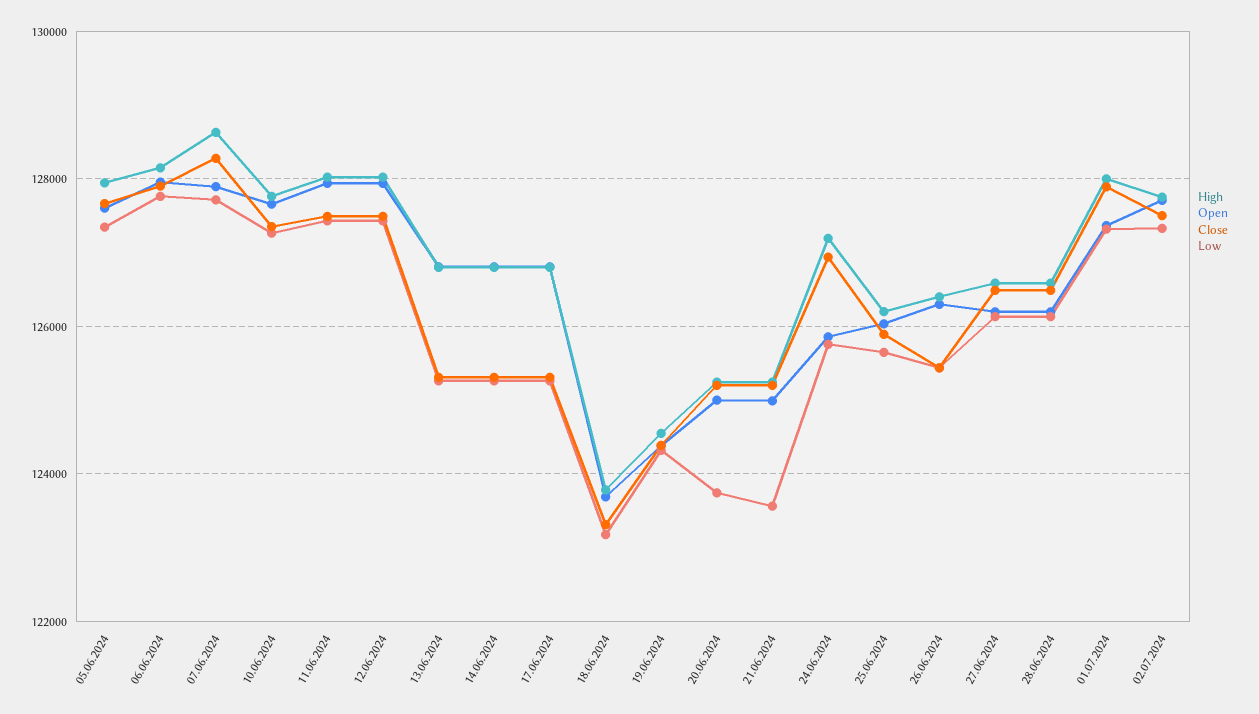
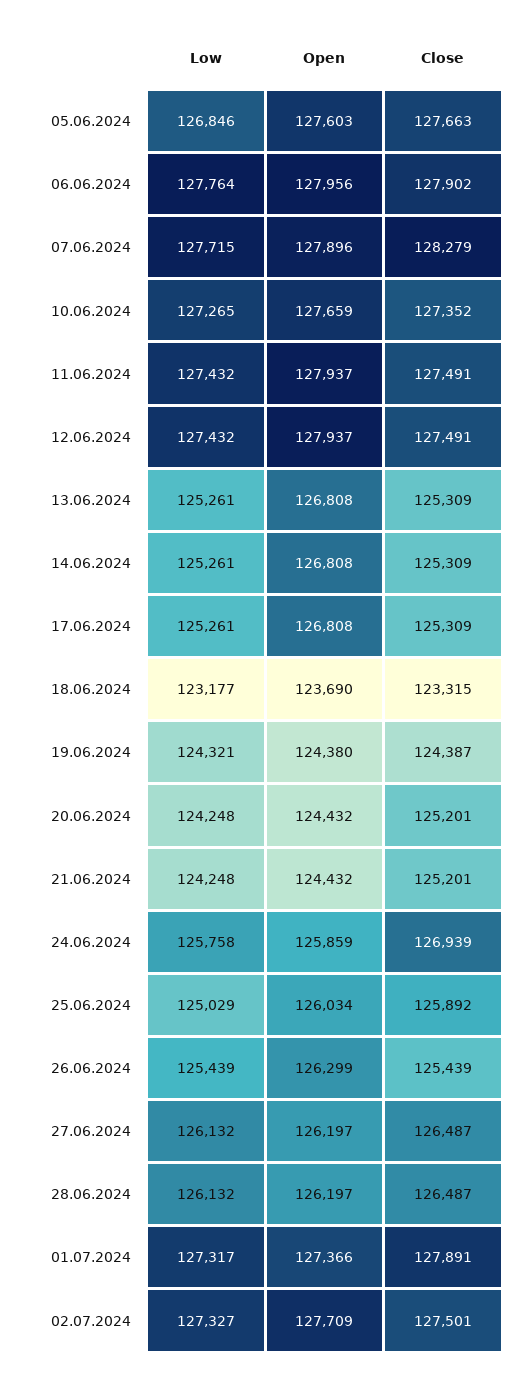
  {
-   "High": {
-     "05.06.2024": 128000,
-     "06.06.2024": 128200,
-     "07.06.2024": 128600,
-     "10.06.2024": 127800,
-     "11.06.2024": 128000,
-     "12.06.2024": 128000,
-     "13.06.2024": 126800,
-     "14.06.2024": 126800,
-     "17.06.2024": 126800,
-     "18.06.2024": 123800,
-     "19.06.2024": 124600,
-     "20.06.2024": 125200,
-     "21.06.2024": 125200,
-     "24.06.2024": 127200,
-     "25.06.2024": 126200,
-     "26.06.2024": 126400,
-     "27.06.2024": 126600,
-     "28.06.2024": 126600,
-     "01.07.2024": 128000,
-     "02.07.2024": 127800
-   },
    "Open": {
      "05.06.2024": 127603,
      "06.06.2024": 127956,
      "07.06.2024": 127896,
      "10.06.2024": 127659,
      "11.06.2024": 127937,
      "12.06.2024": 127937,
      "13.06.2024": 126808,
      "14.06.2024": 126808,
      "17.06.2024": 126808,
      "18.06.2024": 123690,
      "19.06.2024": 124380,
-     "20.06.2024": 125000,
+     "20.06.2024": 124432,
-     "21.06.2024": 125000,
+     "21.06.2024": 124432,
      "24.06.2024": 125859,
      "25.06.2024": 126034,
      "26.06.2024": 126299,
      "27.06.2024": 126197,
      "28.06.2024": 126197,
      "01.07.2024": 127366,
      "02.07.2024": 127709
    },
    "Close": {
      "05.06.2024": 127663,
      "06.06.2024": 127902,
      "07.06.2024": 128279,
      "10.06.2024": 127352,
      "11.06.2024": 127491,
      "12.06.2024": 127491,
      "13.06.2024": 125309,
      "14.06.2024": 125309,
      "17.06.2024": 125309,
      "18.06.2024": 123315,
      "19.06.2024": 124387,
      "20.06.2024": 125201,
      "21.06.2024": 125201,
      "24.06.2024": 126939,
      "25.06.2024": 125892,
      "26.06.2024": 125439,
      "27.06.2024": 126487,
      "28.06.2024": 126487,
      "01.07.2024": 127891,
      "02.07.2024": 127501
    },
    "Low": {
-     "05.06.2024": 127400,
+     "05.06.2024": 126846,
      "06.06.2024": 127764,
      "07.06.2024": 127715,
      "10.06.2024": 127265,
      "11.06.2024": 127432,
      "12.06.2024": 127432,
      "13.06.2024": 125261,
      "14.06.2024": 125261,
      "17.06.2024": 125261,
      "18.06.2024": 123177,
      "19.06.2024": 124321,
-     "20.06.2024": 123800,
+     "20.06.2024": 124248,
-     "21.06.2024": 123600,
+     "21.06.2024": 124248,
      "24.06.2024": 125758,
-     "25.06.2024": 125600,
+     "25.06.2024": 125029,
      "26.06.2024": 125439,
      "27.06.2024": 126132,
      "28.06.2024": 126132,
      "01.07.2024": 127317,
      "02.07.2024": 127327
    }
  }

